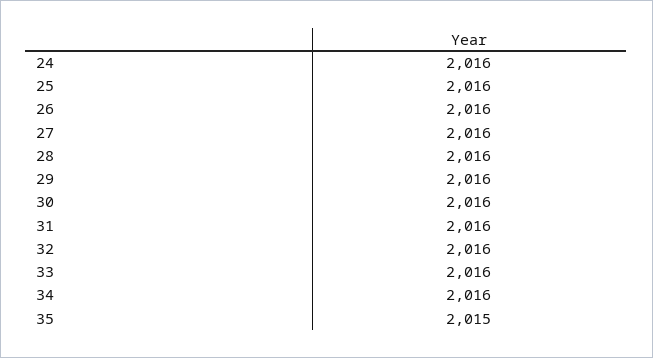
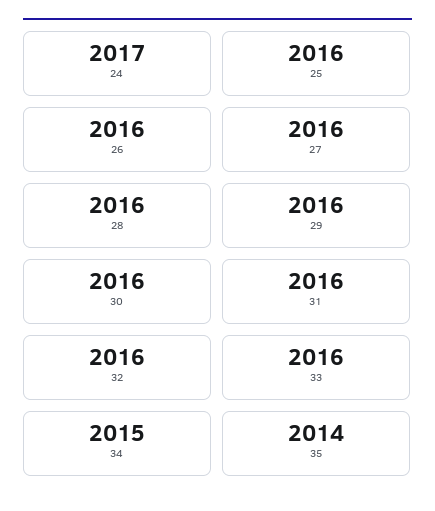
  {
-   "24": 2016,
+   "24": 2017,
    "25": 2016,
    "26": 2016,
    "27": 2016,
    "28": 2016,
    "29": 2016,
    "30": 2016,
    "31": 2016,
    "32": 2016,
    "33": 2016,
-   "34": 2016,
+   "34": 2015,
-   "35": 2015
+   "35": 2014
  }

